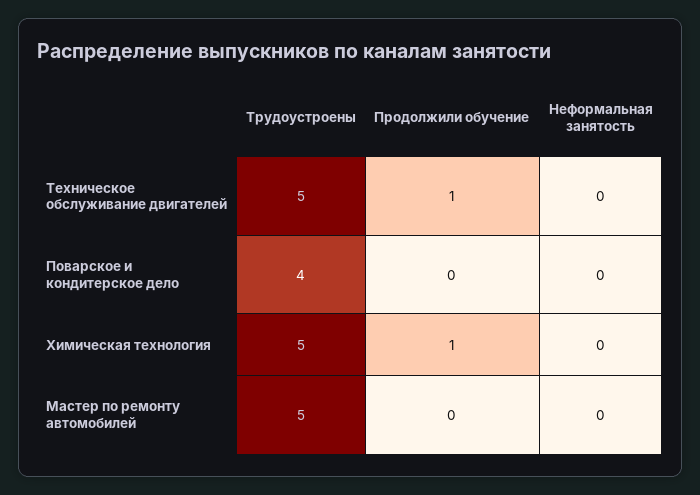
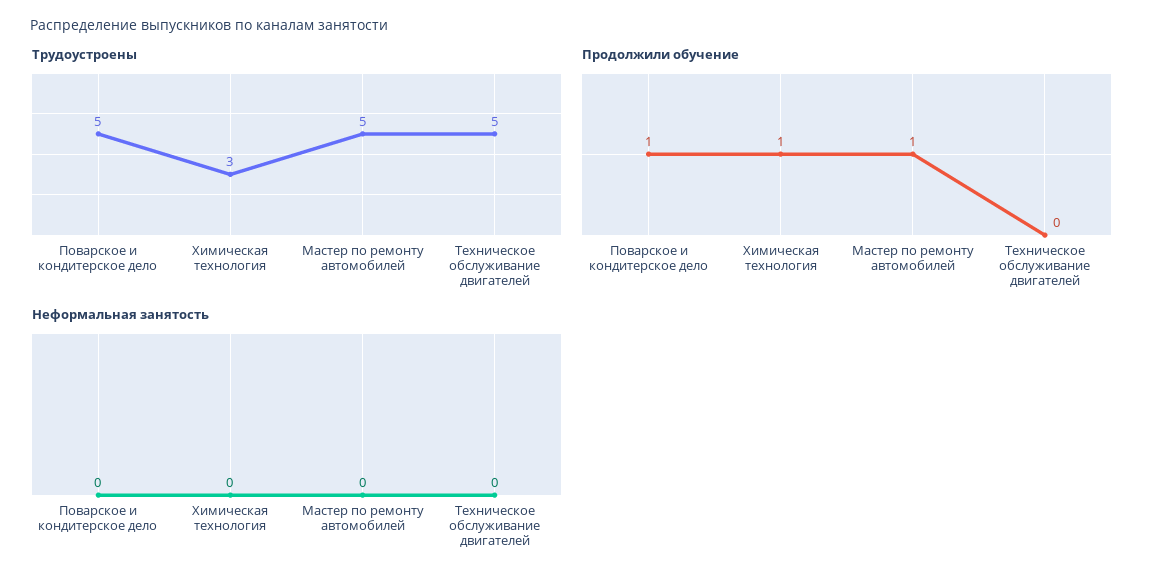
  {
    "Трудоустроены": {
      "Техническое обслуживание двигателей": 5,
-     "Поварское и кондитерское дело": 4,
+     "Поварское и кондитерское дело": 5,
-     "Химическая технология": 5,
+     "Химическая технология": 3,
      "Мастер по ремонту автомобилей": 5
    },
    "Продолжили обучение": {
-     "Техническое обслуживание двигателей": 1,
+     "Техническое обслуживание двигателей": 0,
-     "Поварское и кондитерское дело": 0,
+     "Поварское и кондитерское дело": 1,
      "Химическая технология": 1,
-     "Мастер по ремонту автомобилей": 0
+     "Мастер по ремонту автомобилей": 1
    },
    "Неформальная занятость": {
      "Техническое обслуживание двигателей": 0,
      "Поварское и кондитерское дело": 0,
      "Химическая технология": 0,
      "Мастер по ремонту автомобилей": 0
    }
  }

